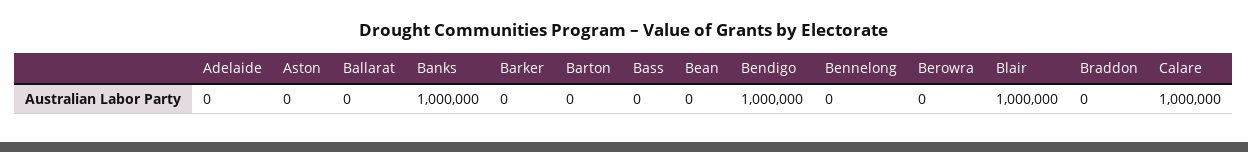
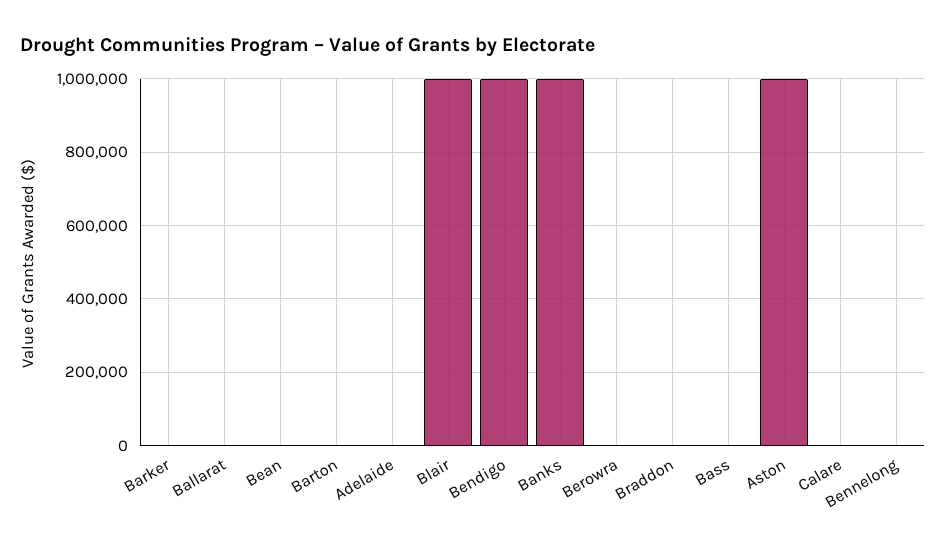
  {
    "Adelaide": 0,
-   "Aston": 0,
+   "Aston": 1000000,
    "Ballarat": 0,
    "Banks": 1000000,
    "Barker": 0,
    "Barton": 0,
    "Bass": 0,
    "Bean": 0,
    "Bendigo": 1000000,
    "Bennelong": 0,
    "Berowra": 0,
    "Blair": 1000000,
    "Braddon": 0,
-   "Calare": 1000000
+   "Calare": 0
  }

